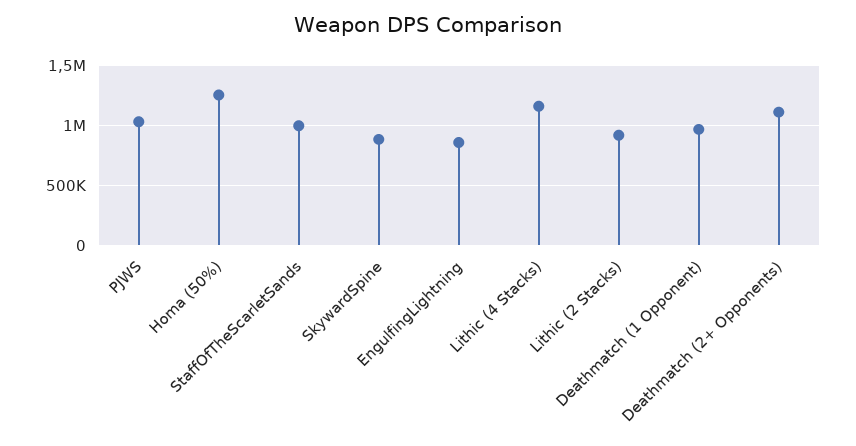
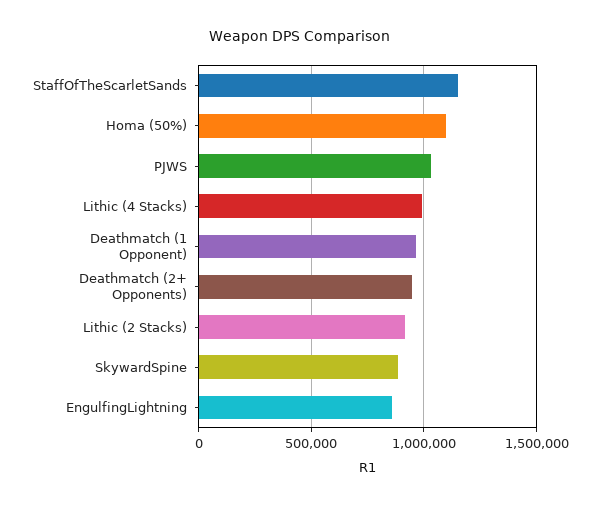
  {
    "PJWS": 1050000,
-   "Homa (50%)": 1250000,
+   "Homa (50%)": 1100000,
-   "StaffOfTheScarletSands": 1000000,
+   "StaffOfTheScarletSands": 1150000,
    "SkywardSpine": 900000,
    "EngulfingLightning": 850000,
-   "Lithic (4 Stacks)": 1150000,
+   "Lithic (4 Stacks)": 1000000,
    "Lithic (2 Stacks)": 900000,
    "Deathmatch (1 Opponent)": 950000,
-   "Deathmatch (2+ Opponents)": 1100000
+   "Deathmatch (2+ Opponents)": 950000
  }

